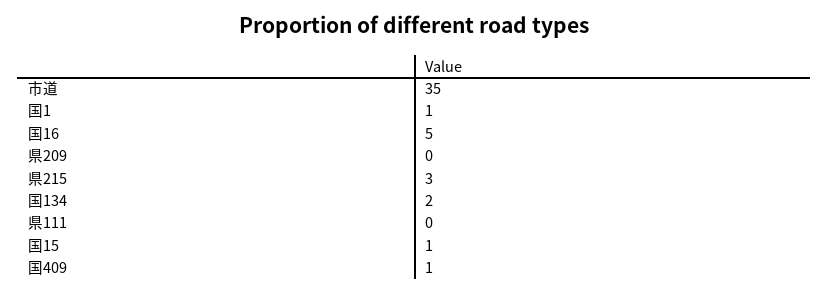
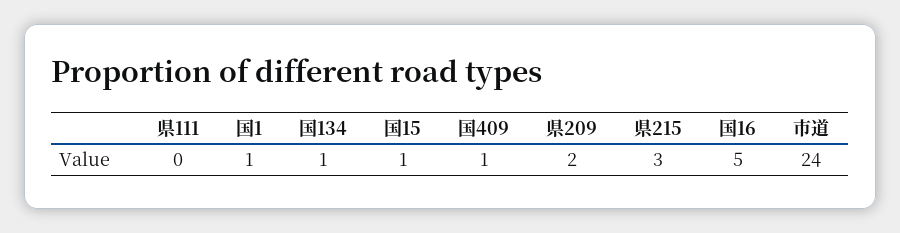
  {
-   "市道": 35,
+   "市道": 24,
    "国1": 1,
    "国16": 5,
-   "県209": 0,
+   "県209": 2,
    "県215": 3,
-   "国134": 2,
+   "国134": 1,
    "県111": 0,
    "国15": 1,
    "国409": 1
  }

